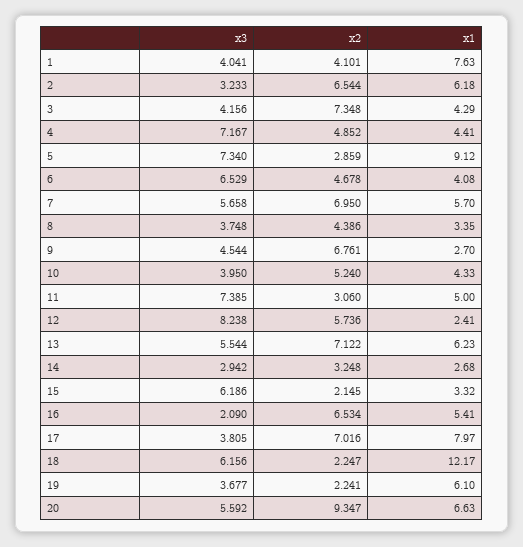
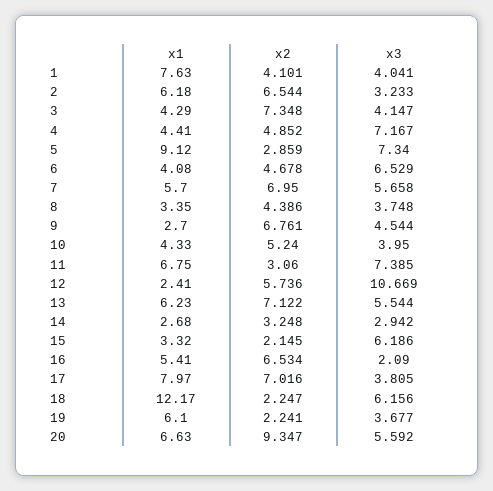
  {
    "x3": {
      "1": 4.041,
      "2": 3.233,
-     "3": 4.156,
+     "3": 4.147,
      "4": 7.167,
      "5": 7.34,
      "6": 6.529,
      "7": 5.658,
      "8": 3.748,
      "9": 4.544,
      "10": 3.95,
      "11": 7.385,
-     "12": 8.238,
+     "12": 10.669,
      "13": 5.544,
      "14": 2.942,
      "15": 6.186,
      "16": 2.09,
      "17": 3.805,
      "18": 6.156,
      "19": 3.677,
      "20": 5.592
    },
    "x2": {
      "1": 4.101,
      "2": 6.544,
      "3": 7.348,
      "4": 4.852,
      "5": 2.859,
      "6": 4.678,
      "7": 6.95,
      "8": 4.386,
      "9": 6.761,
      "10": 5.24,
      "11": 3.06,
      "12": 5.736,
      "13": 7.122,
      "14": 3.248,
      "15": 2.145,
      "16": 6.534,
      "17": 7.016,
      "18": 2.247,
      "19": 2.241,
      "20": 9.347
    },
    "x1": {
      "1": 7.63,
      "2": 6.18,
      "3": 4.29,
      "4": 4.41,
      "5": 9.12,
      "6": 4.08,
      "7": 5.7,
      "8": 3.35,
      "9": 2.7,
      "10": 4.33,
-     "11": 5,
+     "11": 6.75,
      "12": 2.41,
      "13": 6.23,
      "14": 2.68,
      "15": 3.32,
      "16": 5.41,
      "17": 7.97,
      "18": 12.17,
      "19": 6.1,
      "20": 6.63
    }
  }

